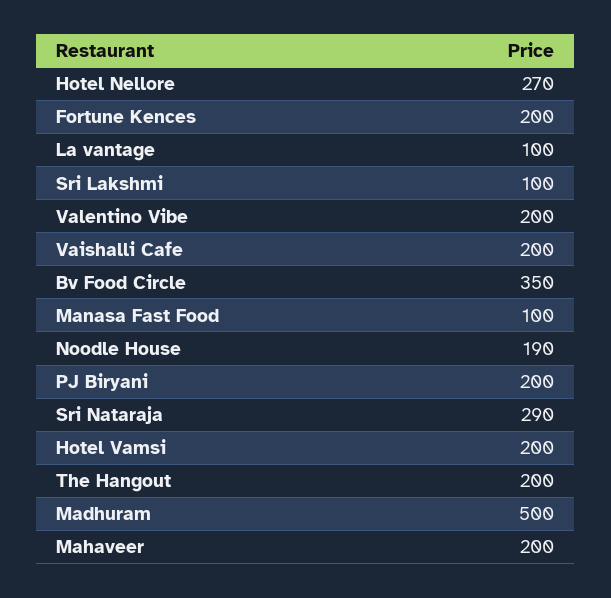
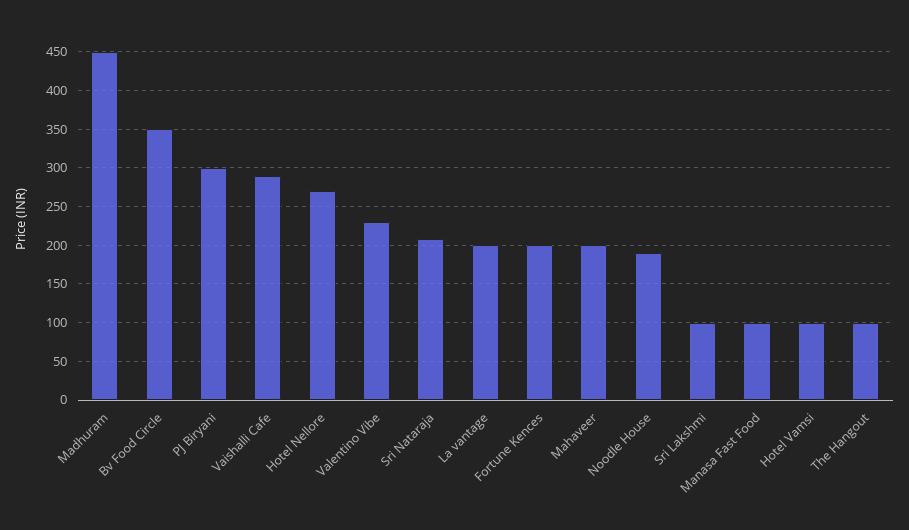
  {
    "Hotel Nellore": 270,
    "Fortune Kences": 200,
-   "La vantage": 100,
+   "La vantage": 200,
    "Sri Lakshmi": 100,
-   "Valentino Vibe": 200,
+   "Valentino Vibe": 230,
-   "Vaishalli Cafe": 200,
+   "Vaishalli Cafe": 290,
    "Bv Food Circle": 350,
    "Manasa Fast Food": 100,
    "Noodle House": 190,
-   "PJ Biryani": 200,
+   "PJ Biryani": 300,
-   "Sri Nataraja": 290,
+   "Sri Nataraja": 210,
-   "Hotel Vamsi": 200,
+   "Hotel Vamsi": 100,
-   "The Hangout": 200,
+   "The Hangout": 100,
-   "Madhuram": 500,
+   "Madhuram": 450,
    "Mahaveer": 200
  }

